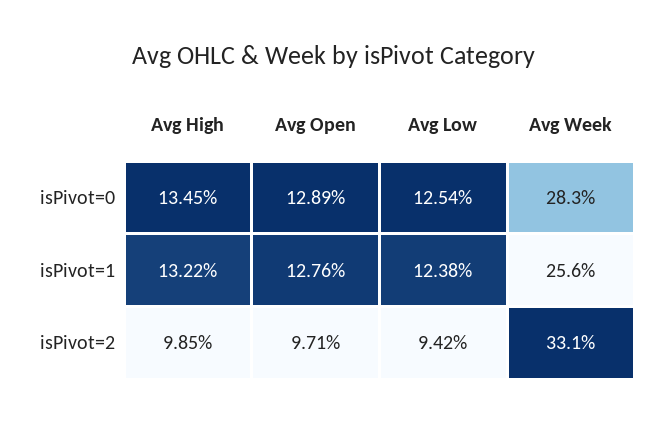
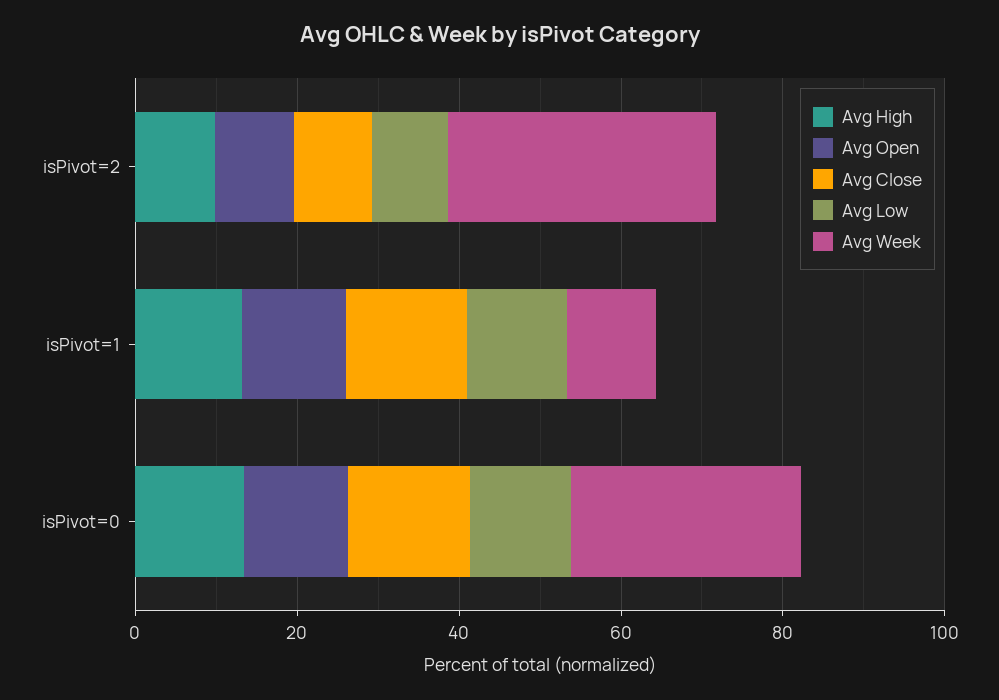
  {
    "Avg High": {
      "isPivot=0": 13.45,
      "isPivot=1": 13.22,
      "isPivot=2": 9.85
    },
    "Avg Open": {
      "isPivot=0": 12.89,
      "isPivot=1": 12.76,
      "isPivot=2": 9.71
    },
    "Avg Low": {
      "isPivot=0": 12.54,
      "isPivot=1": 12.38,
      "isPivot=2": 9.42
    },
    "Avg Week": {
      "isPivot=0": 28.3,
-     "isPivot=1": 25.6,
+     "isPivot=1": 10,
      "isPivot=2": 33.1
-   }
+   },
+   "Avg Close": {
+     "isPivot=2": 10,
+     "isPivot=1": 15,
+     "isPivot=0": 15
+   }
  }

